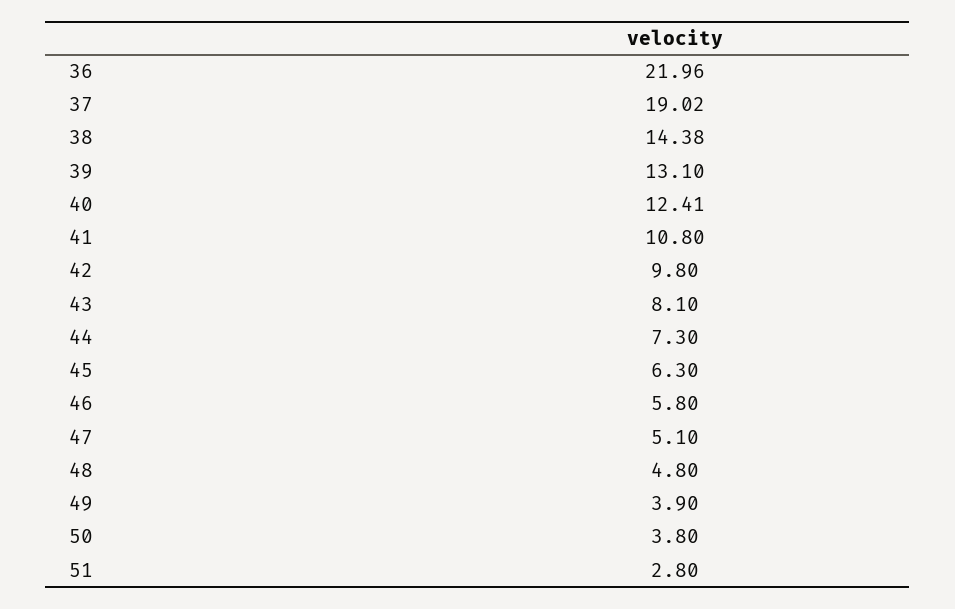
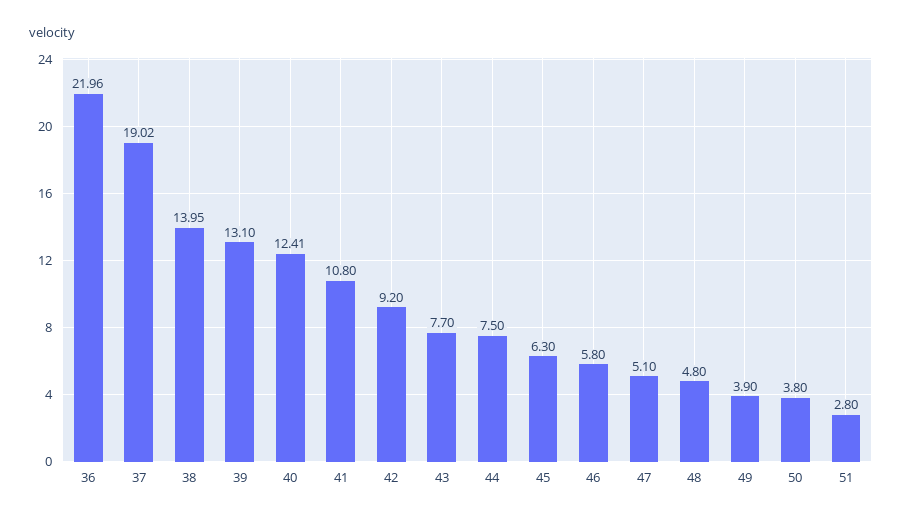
  {
    "36": 21.96,
    "37": 19.02,
-   "38": 14.38,
+   "38": 13.95,
    "39": 13.1,
    "40": 12.41,
    "41": 10.8,
-   "42": 9.8,
+   "42": 9.2,
-   "43": 8.1,
+   "43": 7.7,
-   "44": 7.3,
+   "44": 7.5,
    "45": 6.3,
    "46": 5.8,
    "47": 5.1,
    "48": 4.8,
    "49": 3.9,
    "50": 3.8,
    "51": 2.8
  }

